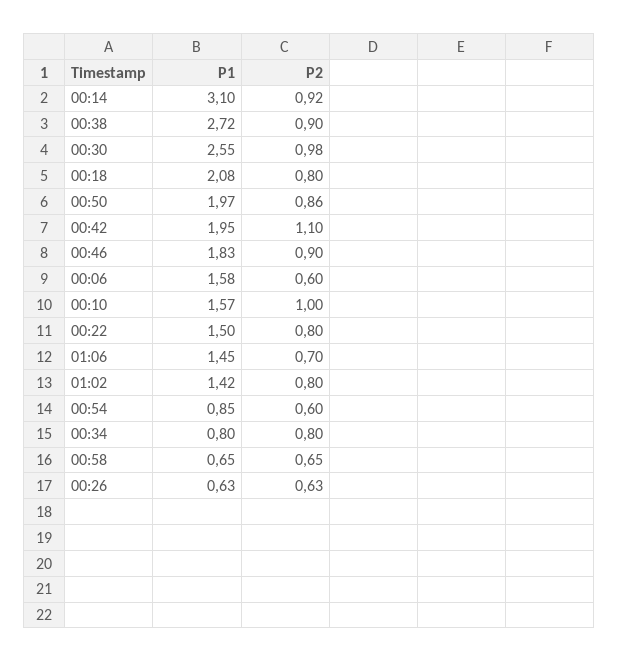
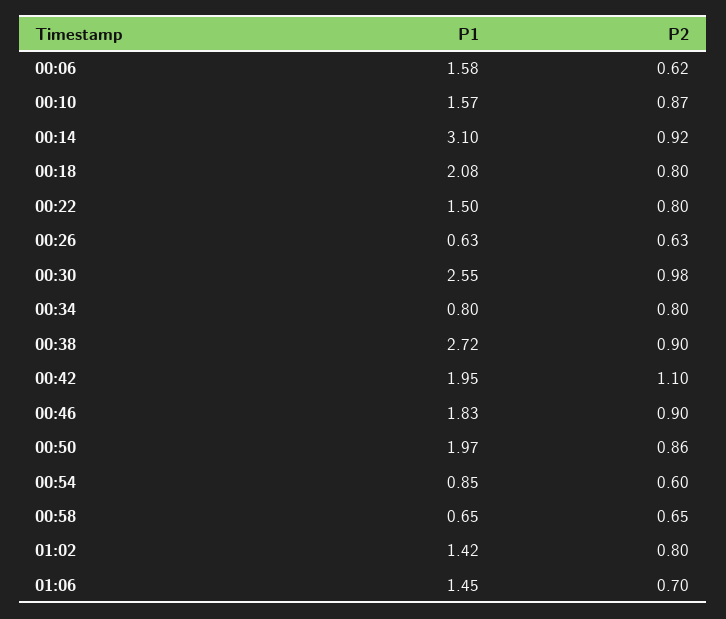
  {
    "P1": {
      "00:14": 3.1,
      "00:38": 2.72,
      "00:30": 2.55,
      "00:18": 2.08,
      "00:50": 1.97,
      "00:42": 1.95,
      "00:46": 1.83,
      "00:06": 1.58,
      "00:10": 1.57,
      "00:22": 1.5,
      "01:06": 1.45,
      "01:02": 1.42,
      "00:54": 0.85,
      "00:34": 0.8,
      "00:58": 0.65,
      "00:26": 0.63
    },
    "P2": {
      "00:14": 0.92,
      "00:38": 0.9,
      "00:30": 0.98,
      "00:18": 0.8,
      "00:50": 0.86,
      "00:42": 1.1,
      "00:46": 0.9,
-     "00:06": 0.6,
+     "00:06": 0.62,
-     "00:10": 1,
+     "00:10": 0.87,
      "00:22": 0.8,
      "01:06": 0.7,
      "01:02": 0.8,
      "00:54": 0.6,
      "00:34": 0.8,
      "00:58": 0.65,
      "00:26": 0.63
    }
  }

